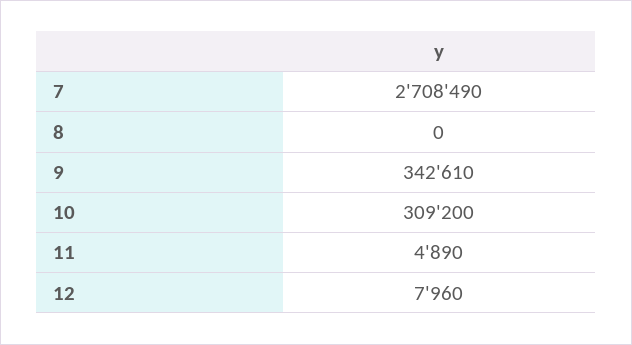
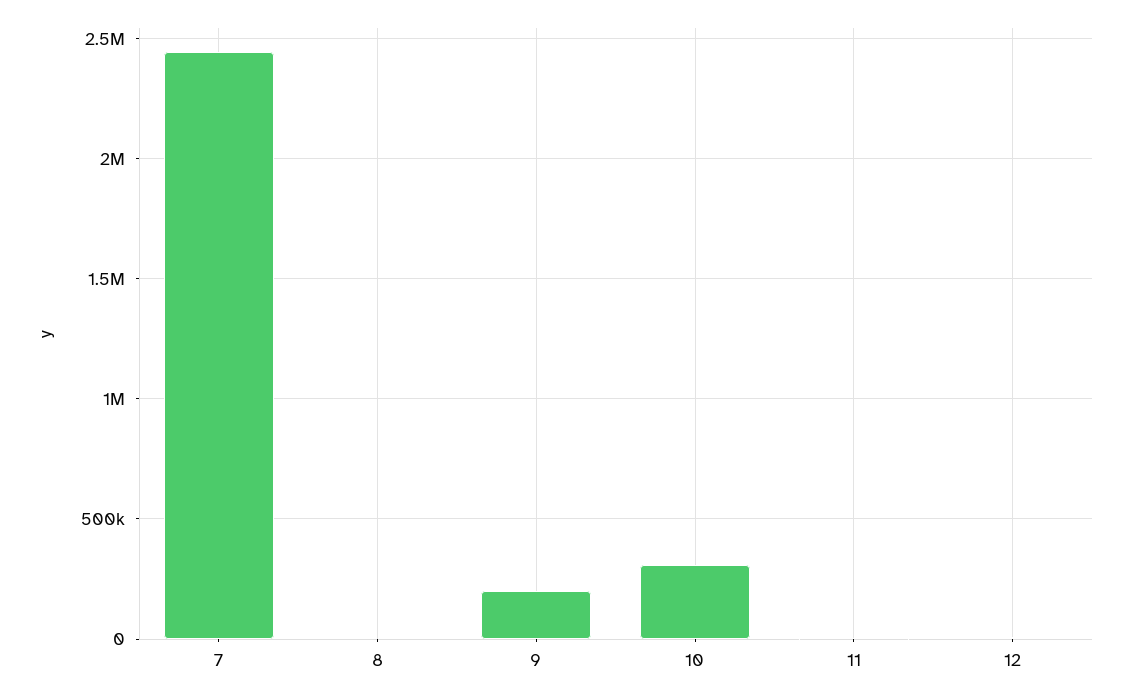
  {
-   "7": 2708490,
+   "7": 2450000,
    "8": 0,
-   "9": 342610,
+   "9": 200000,
    "10": 309200,
    "11": 4890,
    "12": 7960
  }

